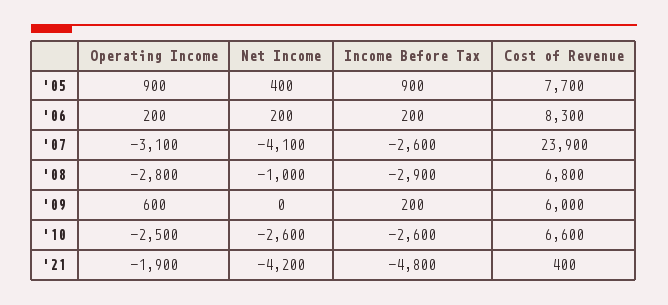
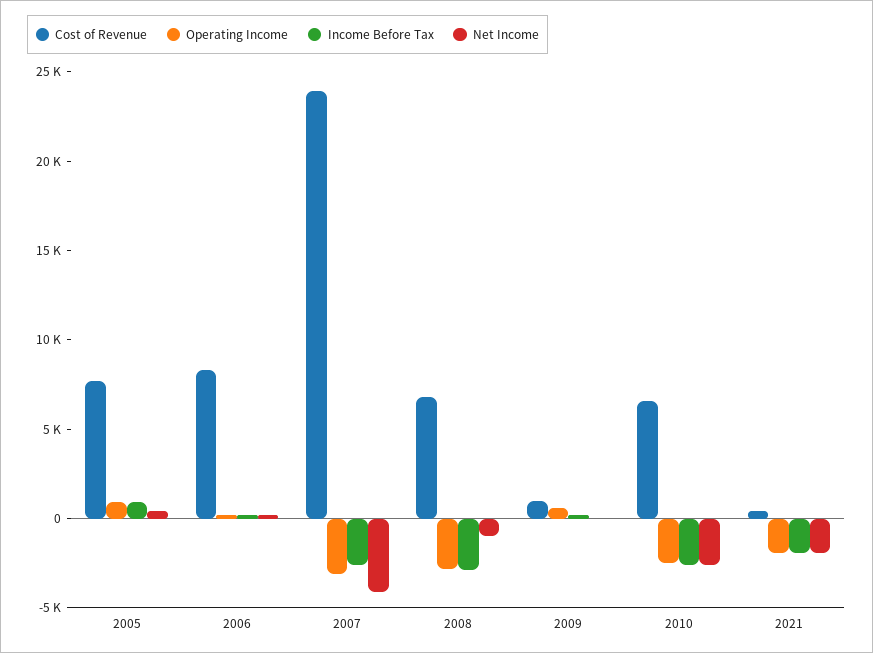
  {
    "Operating Income": {
      "'05": 900,
      "'06": 200,
      "'07": -3100,
      "'08": -2800,
      "'09": 600,
      "'10": -2500,
      "'21": -1900
    },
    "Net Income": {
      "'05": 400,
      "'06": 200,
      "'07": -4100,
      "'08": -1000,
      "'09": 0,
      "'10": -2600,
-     "'21": -4200
+     "'21": -2000
    },
    "Income Before Tax": {
      "'05": 900,
      "'06": 200,
      "'07": -2600,
      "'08": -2900,
      "'09": 200,
      "'10": -2600,
-     "'21": -4800
+     "'21": -2000
    },
    "Cost of Revenue": {
      "'05": 7700,
      "'06": 8300,
      "'07": 23900,
      "'08": 6800,
-     "'09": 6000,
+     "'09": 1000,
      "'10": 6600,
      "'21": 400
    }
  }

